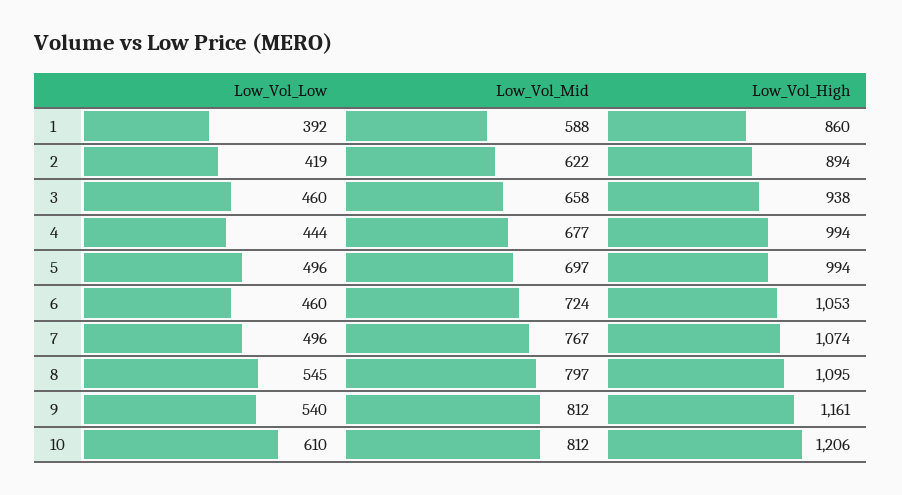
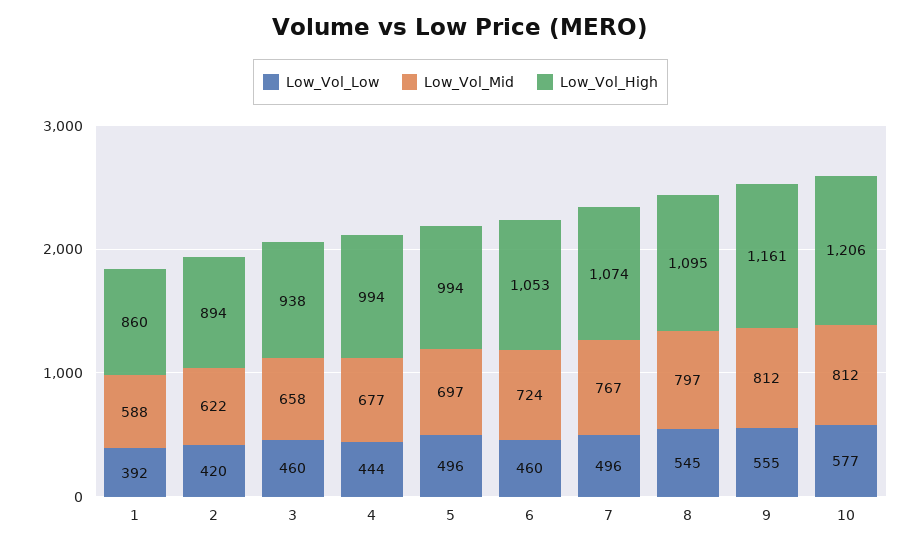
  {
    "Low_Vol_Low": {
      "1": 392,
-     "2": 419,
+     "2": 420,
      "3": 460,
      "4": 444,
      "5": 496,
      "6": 460,
      "7": 496,
      "8": 545,
-     "9": 540,
+     "9": 555,
-     "10": 610
+     "10": 577
    },
    "Low_Vol_Mid": {
      "1": 588,
      "2": 622,
      "3": 658,
      "4": 677,
      "5": 697,
      "6": 724,
      "7": 767,
      "8": 797,
      "9": 812,
      "10": 812
    },
    "Low_Vol_High": {
      "1": 860,
      "2": 894,
      "3": 938,
      "4": 994,
      "5": 994,
      "6": 1053,
      "7": 1074,
      "8": 1095,
      "9": 1161,
      "10": 1206
    }
  }

